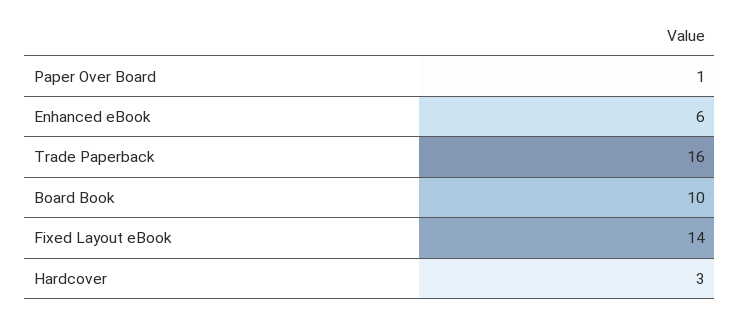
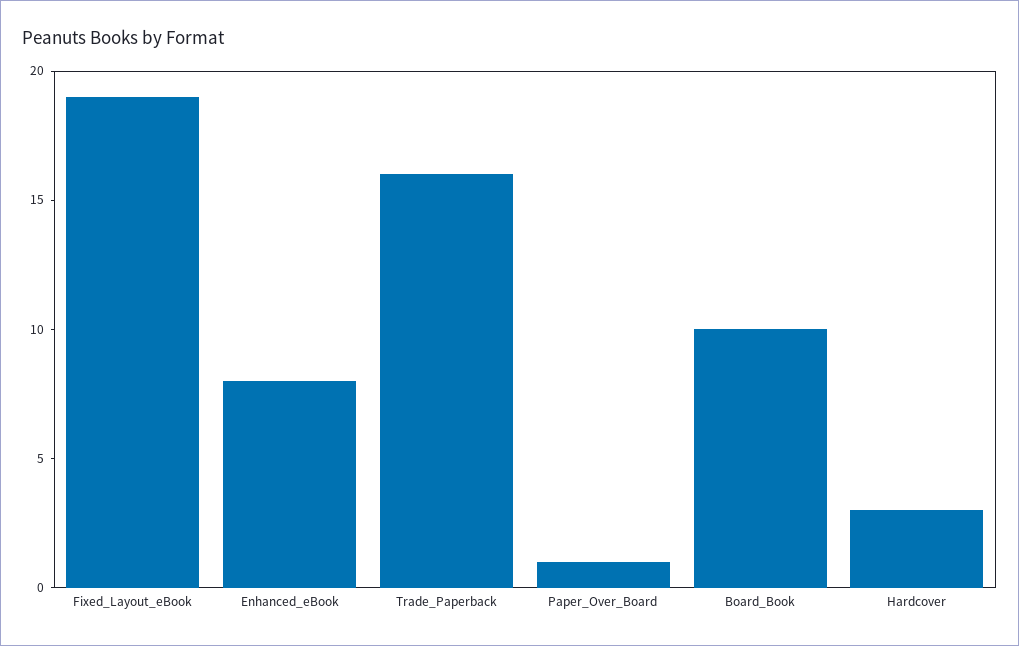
  {
    "Paper Over Board": 1,
-   "Enhanced eBook": 6,
+   "Enhanced eBook": 8,
    "Trade Paperback": 16,
    "Board Book": 10,
-   "Fixed Layout eBook": 14,
+   "Fixed Layout eBook": 19,
    "Hardcover": 3
  }

